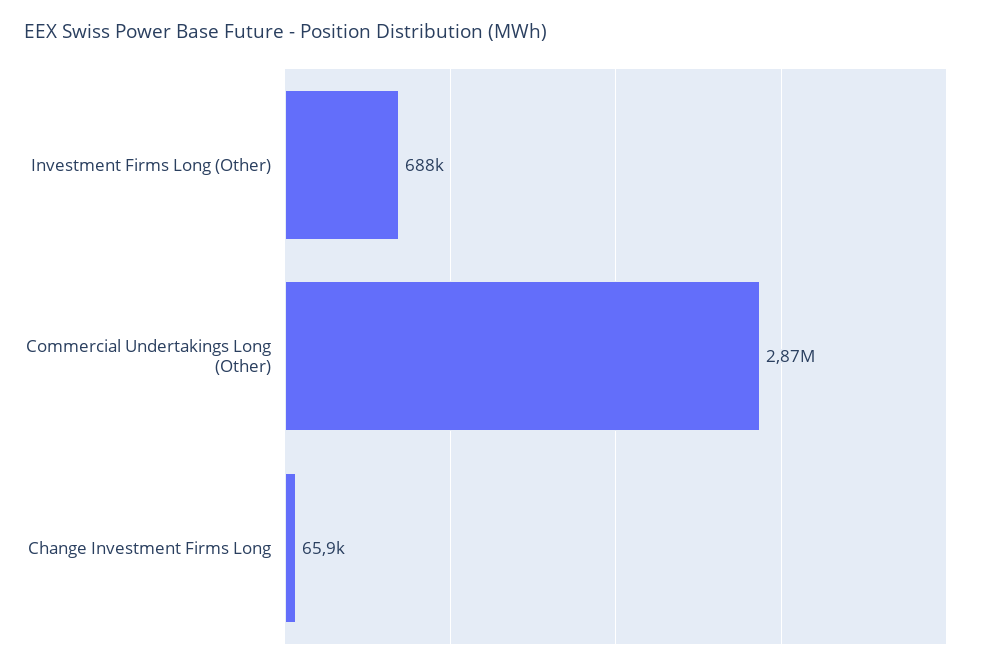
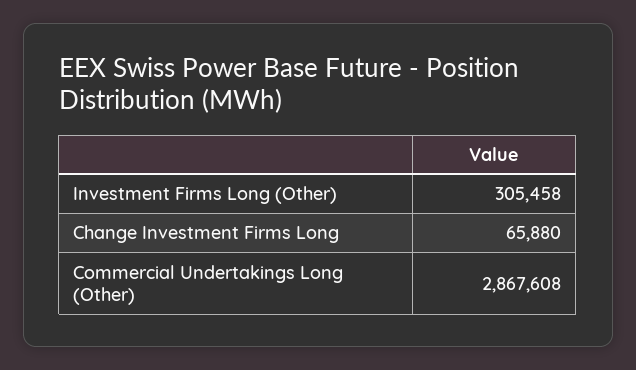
  {
-   "Investment Firms Long (Other)": 688000,
+   "Investment Firms Long (Other)": 305458,
    "Commercial Undertakings Long (Other)": 2867608,
    "Change Investment Firms Long": 65880
  }

